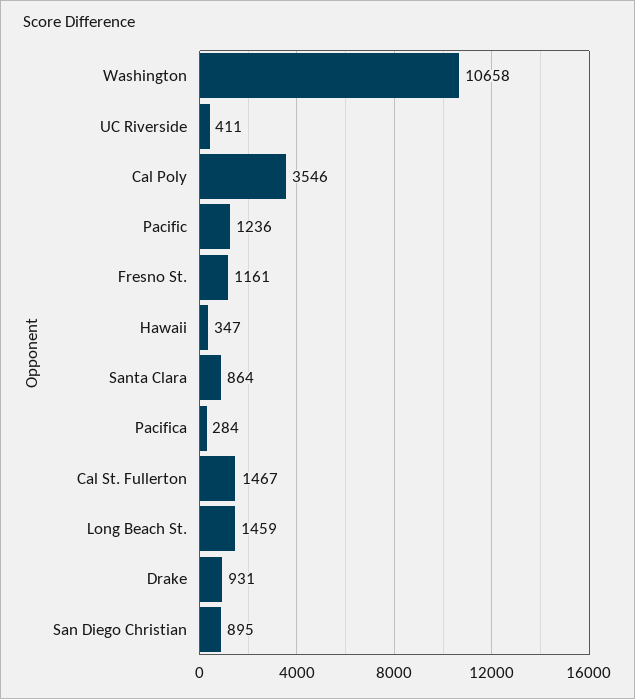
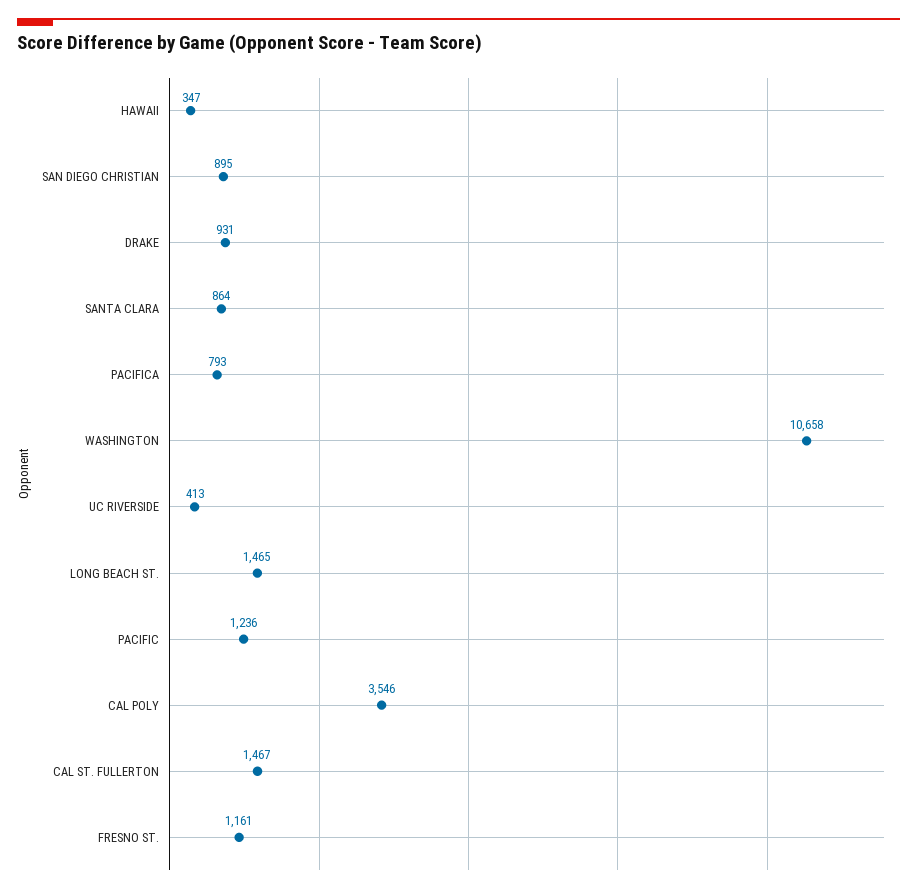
  {
    "Washington": 10658,
-   "UC Riverside": 411,
+   "UC Riverside": 413,
    "Cal Poly": 3546,
    "Pacific": 1236,
    "Fresno St.": 1161,
    "Hawaii": 347,
    "Santa Clara": 864,
-   "Pacifica": 284,
+   "Pacifica": 793,
    "Cal St. Fullerton": 1467,
-   "Long Beach St.": 1459,
+   "Long Beach St.": 1465,
    "Drake": 931,
    "San Diego Christian": 895
  }

